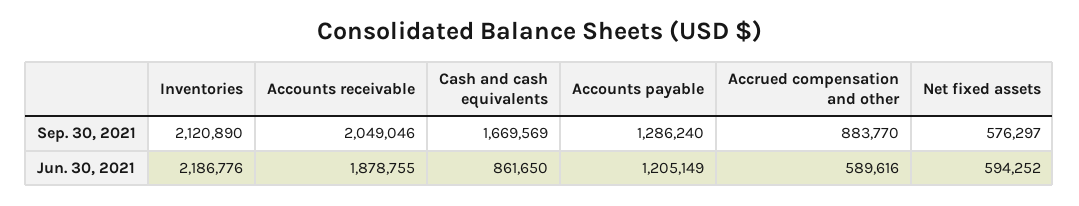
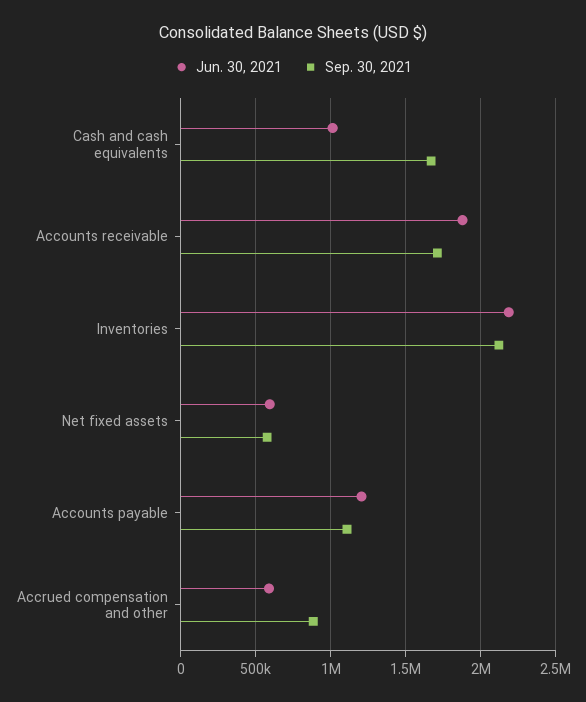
  {
    "Sep. 30, 2021": {
      "Inventories": 2120890,
-     "Accounts receivable": 2049046,
+     "Accounts receivable": 1700000,
      "Cash and cash equivalents": 1669569,
-     "Accounts payable": 1286240,
+     "Accounts payable": 1100000,
      "Accrued compensation and other": 883770,
      "Net fixed assets": 576297
    },
    "Jun. 30, 2021": {
      "Inventories": 2186776,
      "Accounts receivable": 1878755,
-     "Cash and cash equivalents": 861650,
+     "Cash and cash equivalents": 1000000,
      "Accounts payable": 1205149,
      "Accrued compensation and other": 589616,
      "Net fixed assets": 594252
    }
  }

